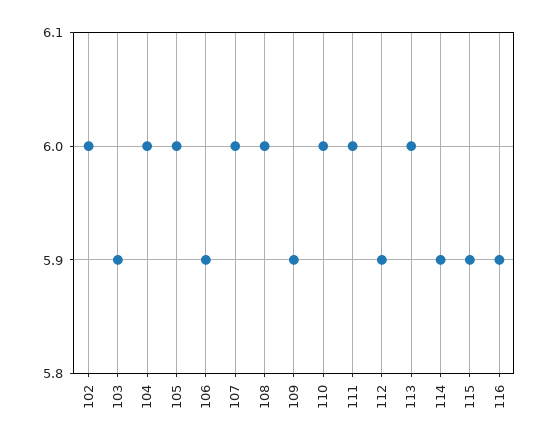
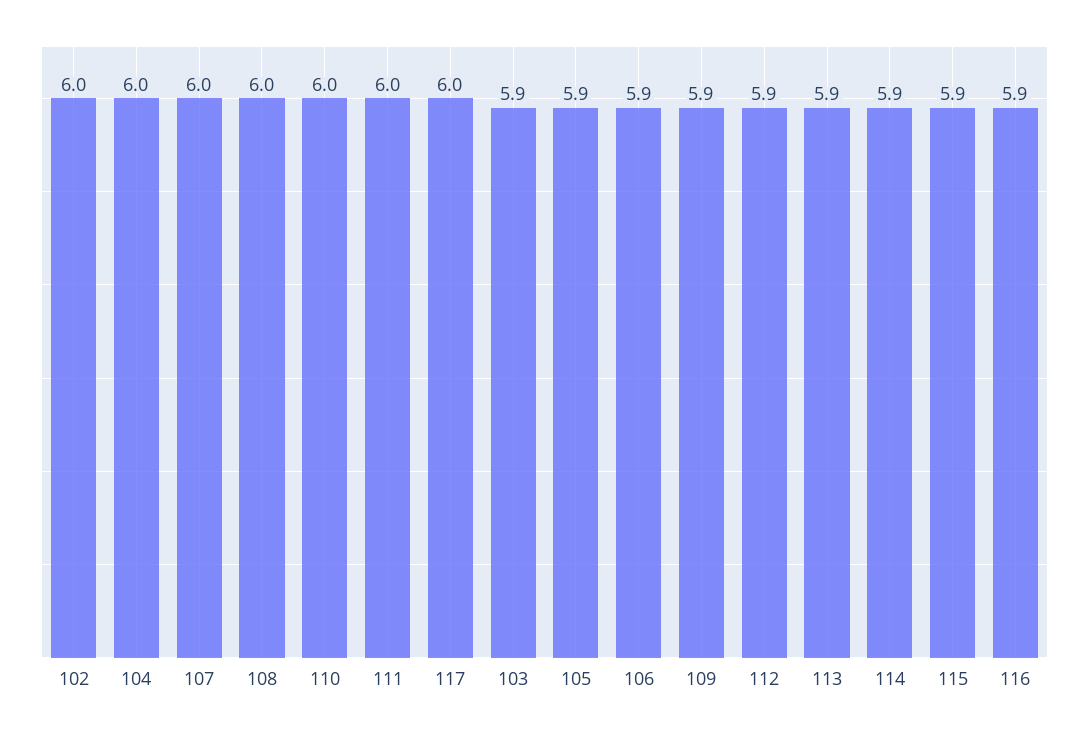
  {
    "102": 6,
    "103": 5.9,
    "104": 6,
-   "105": 6,
+   "105": 5.9,
    "106": 5.9,
    "107": 6,
    "108": 6,
    "109": 5.9,
    "110": 6,
    "111": 6,
    "112": 5.9,
-   "113": 6,
+   "113": 5.9,
    "114": 5.9,
    "115": 5.9,
-   "116": 5.9
+   "116": 5.9,
+   "117": 6
  }

